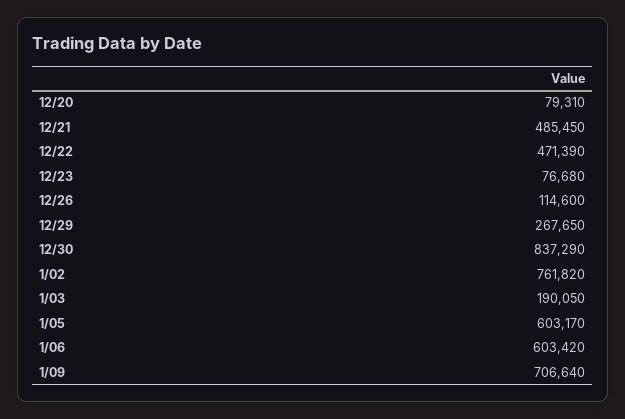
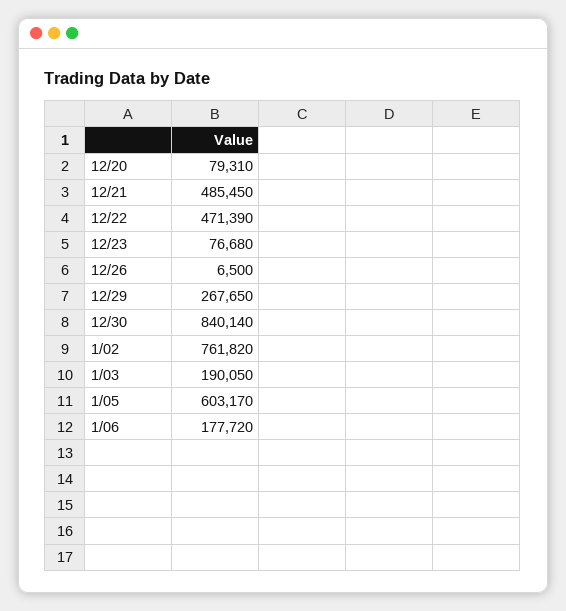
  {
    "12/20": 79310,
    "12/21": 485450,
    "12/22": 471390,
    "12/23": 76680,
-   "12/26": 114600,
+   "12/26": 6500,
    "12/29": 267650,
-   "12/30": 837290,
+   "12/30": 840140,
    "1/02": 761820,
    "1/03": 190050,
    "1/05": 603170,
-   "1/06": 603420,
+   "1/06": 177720
-   "1/09": 706640
  }

